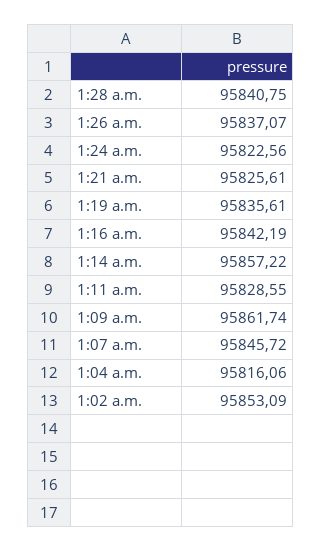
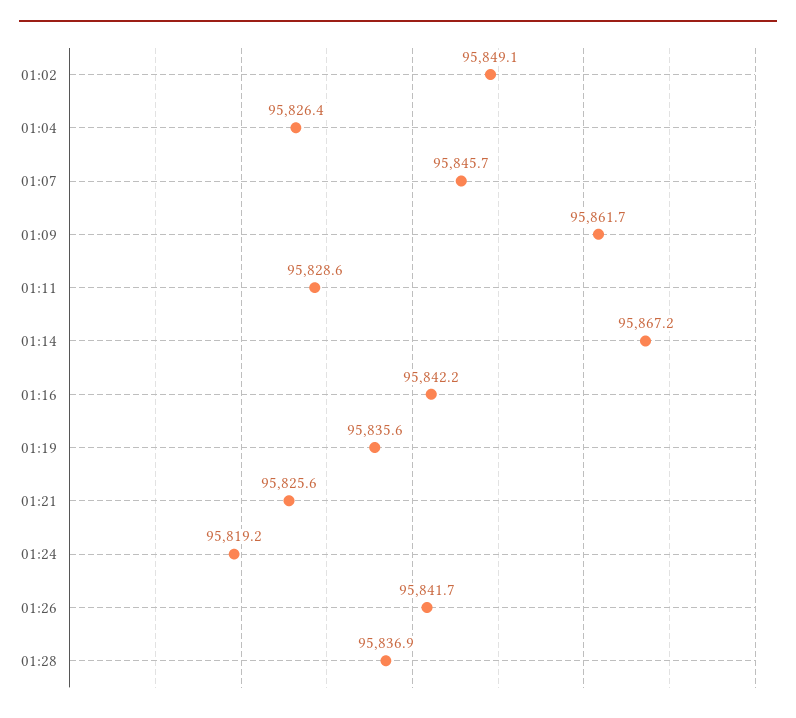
  {
-   "1:28 a.m.": 95840.75,
+   "1:28 a.m.": 95836.9,
-   "1:26 a.m.": 95837.07,
+   "1:26 a.m.": 95841.7,
-   "1:24 a.m.": 95822.56,
+   "1:24 a.m.": 95819.2,
    "1:21 a.m.": 95825.61,
    "1:19 a.m.": 95835.61,
    "1:16 a.m.": 95842.19,
-   "1:14 a.m.": 95857.22,
+   "1:14 a.m.": 95867.2,
    "1:11 a.m.": 95828.55,
    "1:09 a.m.": 95861.74,
    "1:07 a.m.": 95845.72,
-   "1:04 a.m.": 95816.06,
+   "1:04 a.m.": 95826.4,
-   "1:02 a.m.": 95853.09
+   "1:02 a.m.": 95849.1
  }

